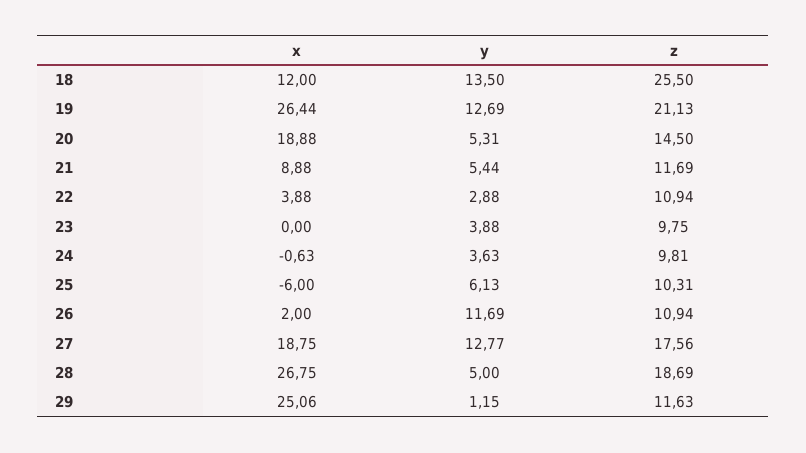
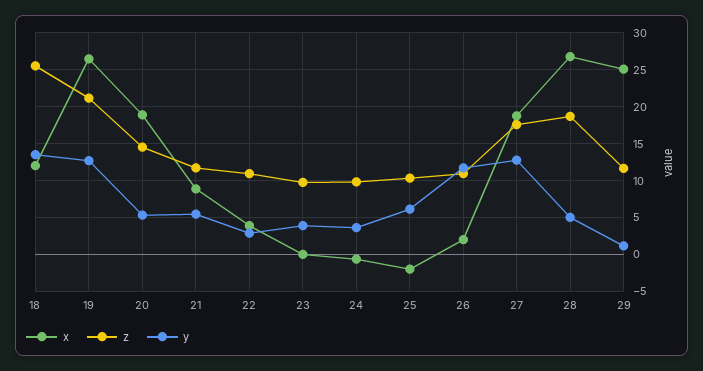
  {
    "x": {
      "18": 12,
      "19": 26.44,
      "20": 18.88,
      "21": 8.88,
      "22": 3.88,
      "23": 0,
      "24": -0.63,
-     "25": -6,
+     "25": -2,
      "26": 2,
      "27": 18.75,
      "28": 26.75,
      "29": 25.06
    },
    "y": {
      "18": 13.5,
      "19": 12.69,
      "20": 5.31,
      "21": 5.44,
      "22": 2.88,
      "23": 3.88,
      "24": 3.63,
      "25": 6.13,
      "26": 11.69,
      "27": 12.77,
      "28": 5,
      "29": 1.15
    },
    "z": {
      "18": 25.5,
      "19": 21.13,
      "20": 14.5,
      "21": 11.69,
      "22": 10.94,
      "23": 9.75,
      "24": 9.81,
      "25": 10.31,
      "26": 10.94,
      "27": 17.56,
      "28": 18.69,
      "29": 11.63
    }
  }

